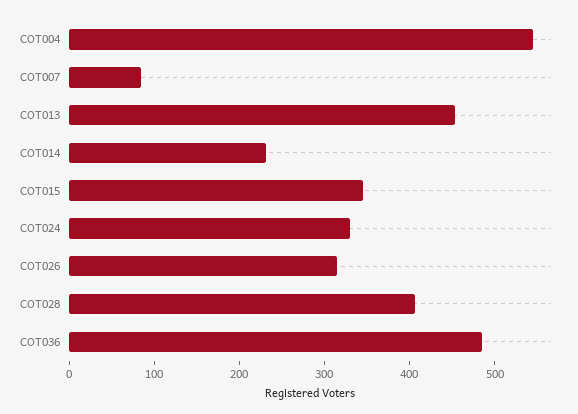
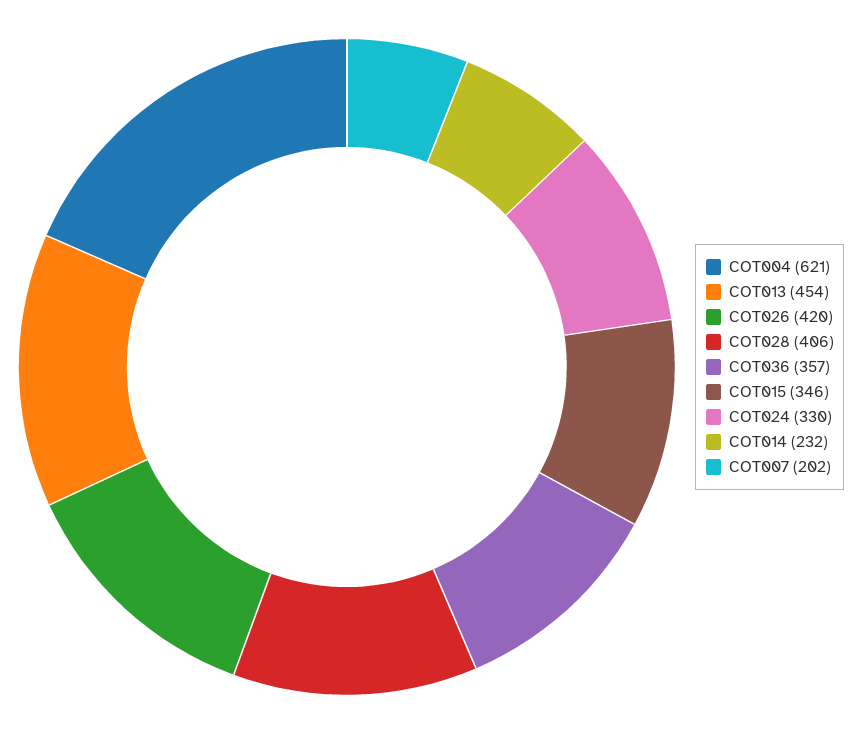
  {
-   "COT004": 540,
+   "COT004": 621,
-   "COT007": 80,
+   "COT007": 202,
    "COT013": 454,
    "COT014": 232,
    "COT015": 346,
    "COT024": 330,
-   "COT026": 320,
+   "COT026": 420,
    "COT028": 406,
-   "COT036": 480
+   "COT036": 357
  }

